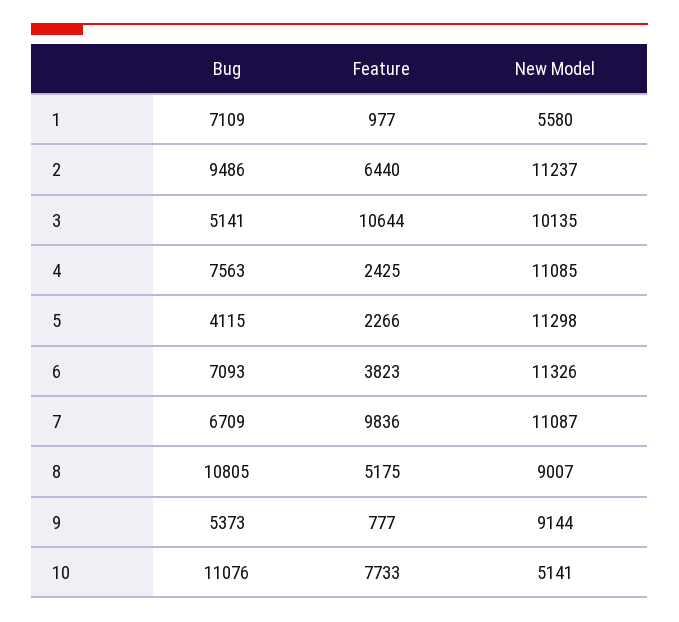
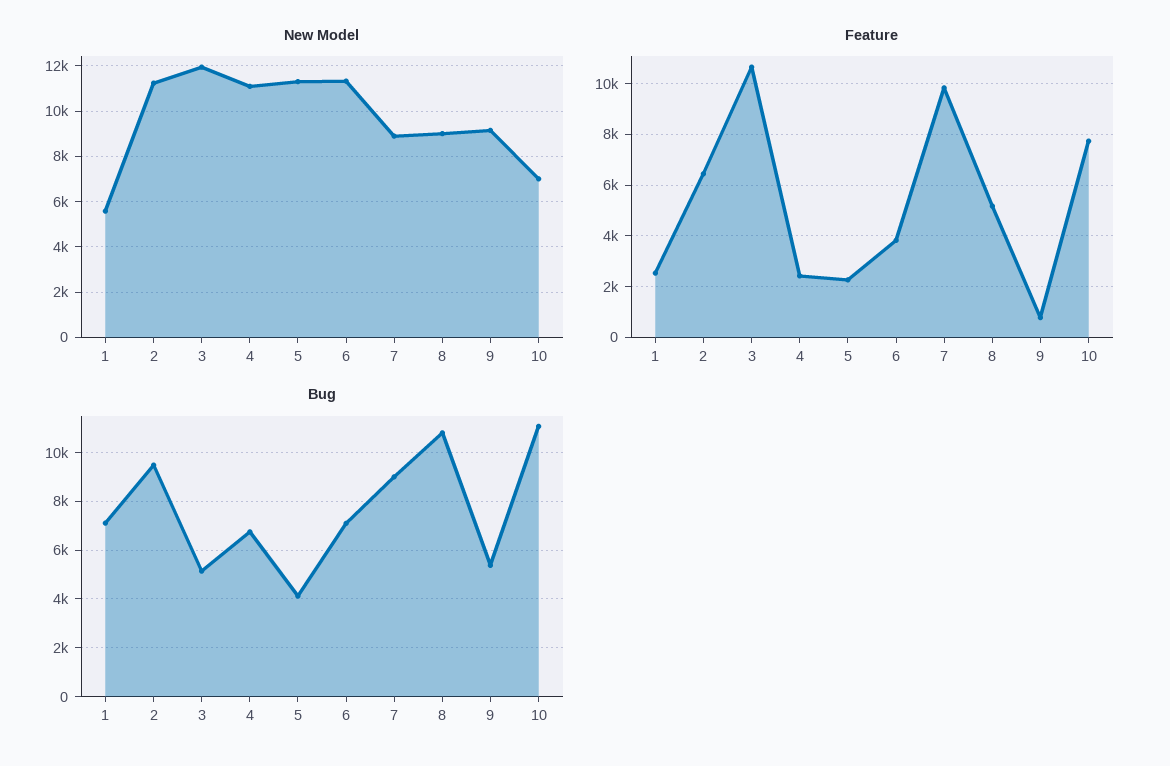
  {
    "Bug": {
      "1": 7109,
      "2": 9486,
      "3": 5141,
-     "4": 7563,
+     "4": 6750,
      "5": 4115,
      "6": 7093,
-     "7": 6709,
+     "7": 9000,
      "8": 10805,
      "9": 5373,
      "10": 11076
    },
    "Feature": {
-     "1": 977,
+     "1": 2500,
      "2": 6440,
      "3": 10644,
      "4": 2425,
      "5": 2266,
      "6": 3823,
      "7": 9836,
      "8": 5175,
      "9": 777,
      "10": 7733
    },
    "New Model": {
      "1": 5580,
      "2": 11237,
-     "3": 10135,
+     "3": 12000,
      "4": 11085,
      "5": 11298,
      "6": 11326,
-     "7": 11087,
+     "7": 9000,
      "8": 9007,
      "9": 9144,
-     "10": 5141
+     "10": 7000
    }
  }

